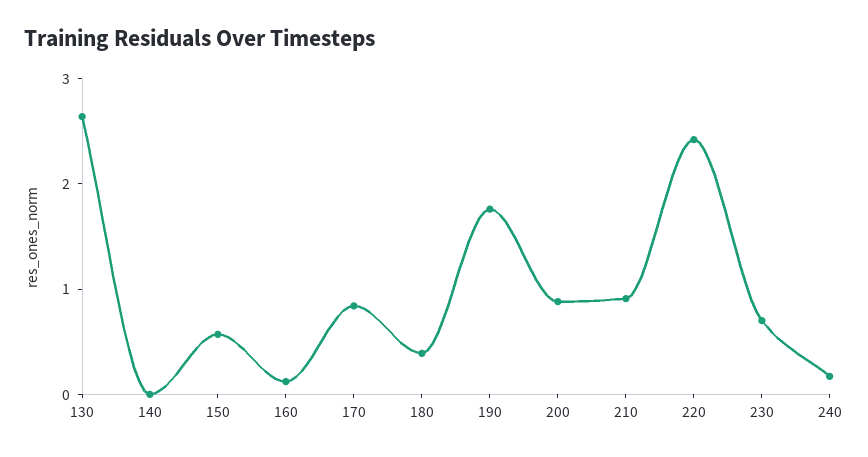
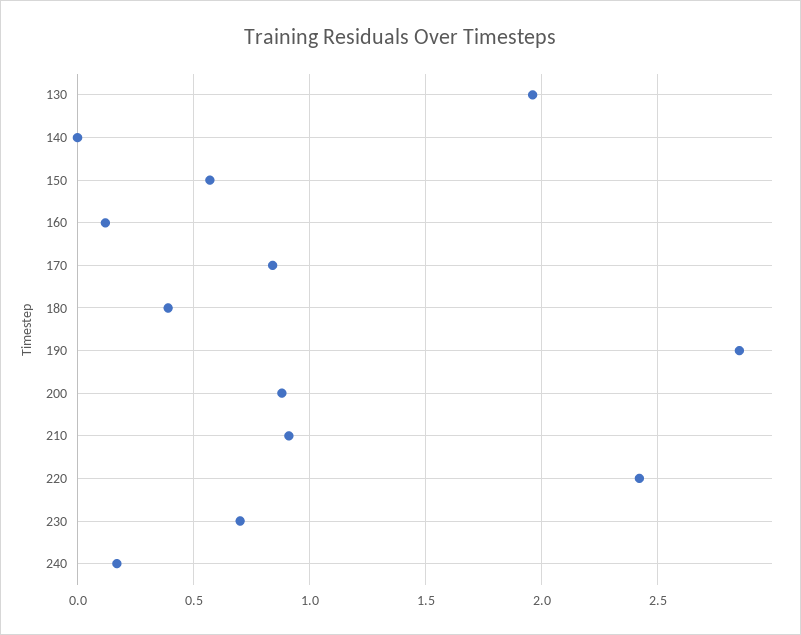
  {
-   "130": 2.6,
+   "130": 1.95,
    "140": 0,
    "150": 0.55,
    "160": 0.1,
    "170": 0.85,
    "180": 0.4,
-   "190": 1.8,
+   "190": 2.85,
    "200": 0.9,
    "210": 0.9,
    "220": 2.4,
    "230": 0.7,
    "240": 0.15
  }

